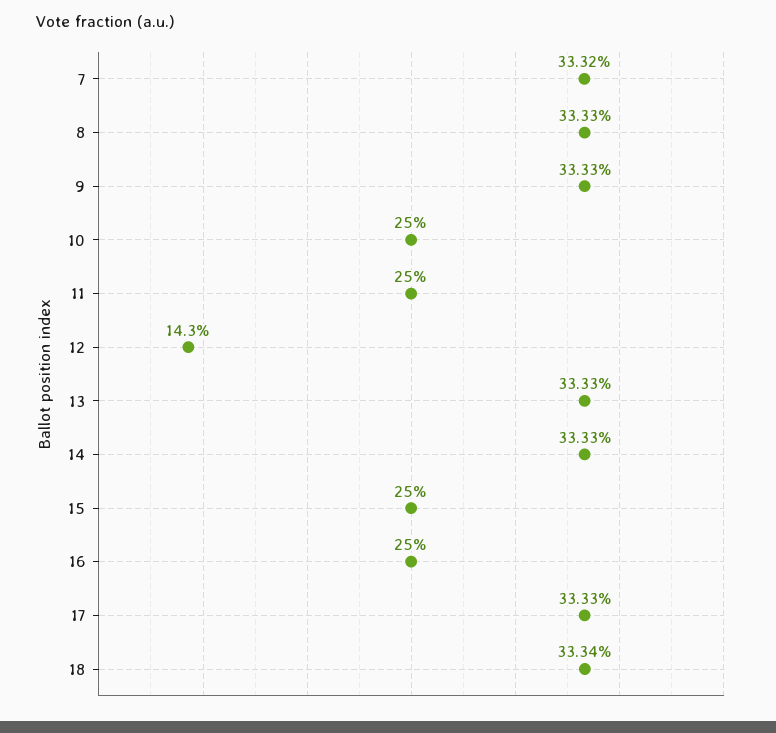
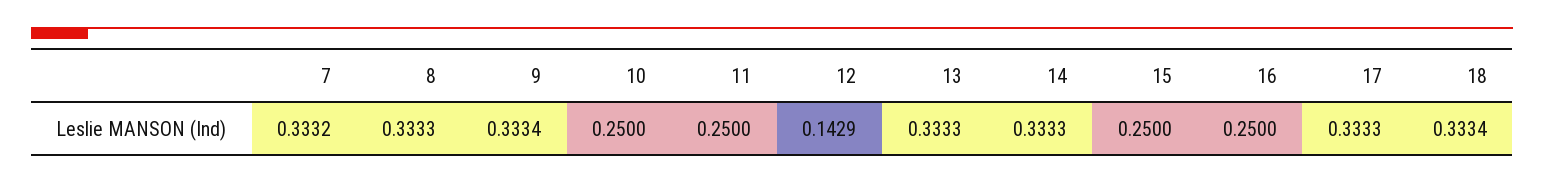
  {
    "7": 0.3332,
    "8": 0.3333,
-   "9": 0.3333,
+   "9": 0.3334,
    "10": 0.25,
    "11": 0.25,
-   "12": 0.143,
+   "12": 0.1429,
    "13": 0.3333,
    "14": 0.3333,
    "15": 0.25,
    "16": 0.25,
    "17": 0.3333,
    "18": 0.3334
  }

